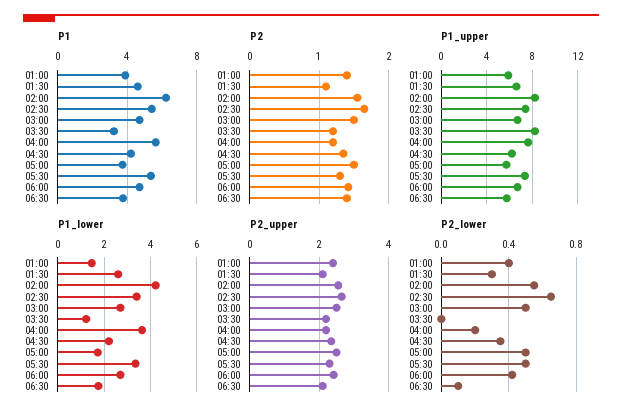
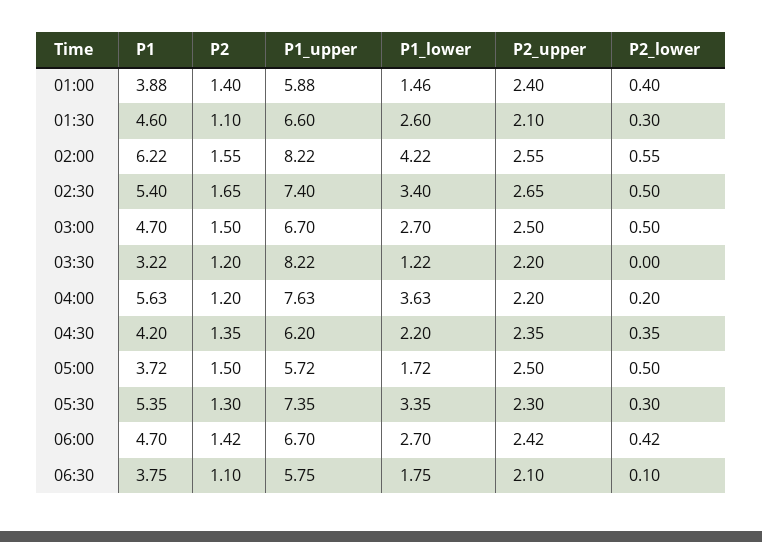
  {
    "P1": {
      "01:00": 3.88,
      "01:30": 4.6,
      "02:00": 6.22,
      "02:30": 5.4,
      "03:00": 4.7,
      "03:30": 3.22,
      "04:00": 5.63,
      "04:30": 4.2,
      "05:00": 3.72,
      "05:30": 5.35,
      "06:00": 4.7,
      "06:30": 3.75
    },
    "P2": {
      "01:00": 1.4,
      "01:30": 1.1,
      "02:00": 1.55,
      "02:30": 1.65,
      "03:00": 1.5,
      "03:30": 1.2,
      "04:00": 1.2,
      "04:30": 1.35,
      "05:00": 1.5,
      "05:30": 1.3,
      "06:00": 1.42,
-     "06:30": 1.4
+     "06:30": 1.1
    },
    "P1_upper": {
      "01:00": 5.88,
      "01:30": 6.6,
      "02:00": 8.22,
      "02:30": 7.4,
      "03:00": 6.7,
      "03:30": 8.22,
      "04:00": 7.63,
      "04:30": 6.2,
      "05:00": 5.72,
      "05:30": 7.35,
      "06:00": 6.7,
      "06:30": 5.75
    },
    "P1_lower": {
      "01:00": 1.46,
      "01:30": 2.6,
      "02:00": 4.22,
      "02:30": 3.4,
      "03:00": 2.7,
      "03:30": 1.22,
      "04:00": 3.63,
      "04:30": 2.2,
      "05:00": 1.72,
      "05:30": 3.35,
      "06:00": 2.7,
      "06:30": 1.75
    },
    "P2_upper": {
      "01:00": 2.4,
      "01:30": 2.1,
      "02:00": 2.55,
      "02:30": 2.65,
      "03:00": 2.5,
      "03:30": 2.2,
      "04:00": 2.2,
      "04:30": 2.35,
      "05:00": 2.5,
      "05:30": 2.3,
      "06:00": 2.42,
      "06:30": 2.1
    },
    "P2_lower": {
      "01:00": 0.4,
      "01:30": 0.3,
      "02:00": 0.55,
-     "02:30": 0.65,
+     "02:30": 0.5,
      "03:00": 0.5,
      "03:30": 0,
      "04:00": 0.2,
      "04:30": 0.35,
      "05:00": 0.5,
-     "05:30": 0.5,
+     "05:30": 0.3,
      "06:00": 0.42,
      "06:30": 0.1
    }
  }

